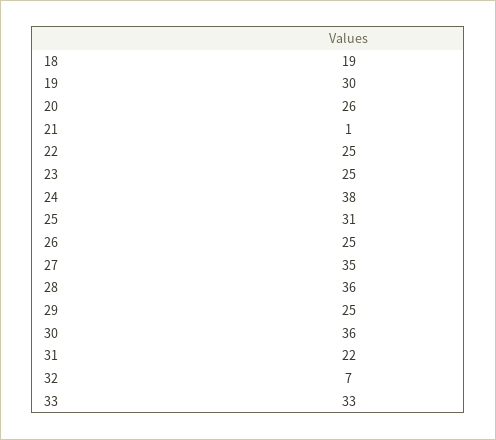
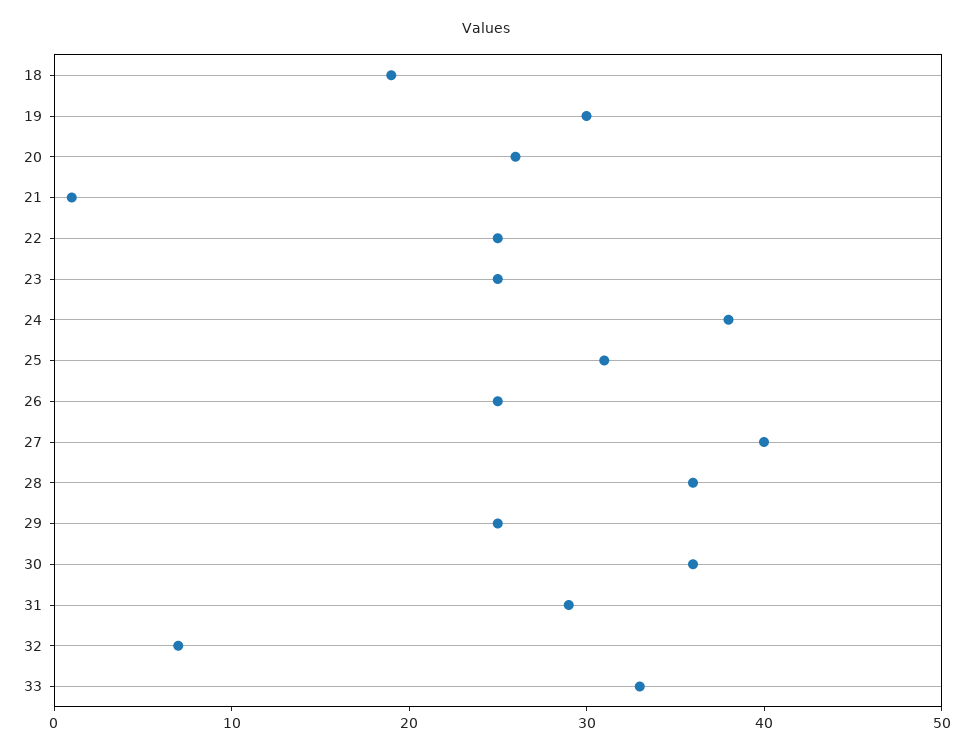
  {
    "18": 19,
    "19": 30,
    "20": 26,
    "21": 1,
    "22": 25,
    "23": 25,
    "24": 38,
    "25": 31,
    "26": 25,
-   "27": 35,
+   "27": 40,
    "28": 36,
    "29": 25,
    "30": 36,
-   "31": 22,
+   "31": 29,
    "32": 7,
    "33": 33
  }

